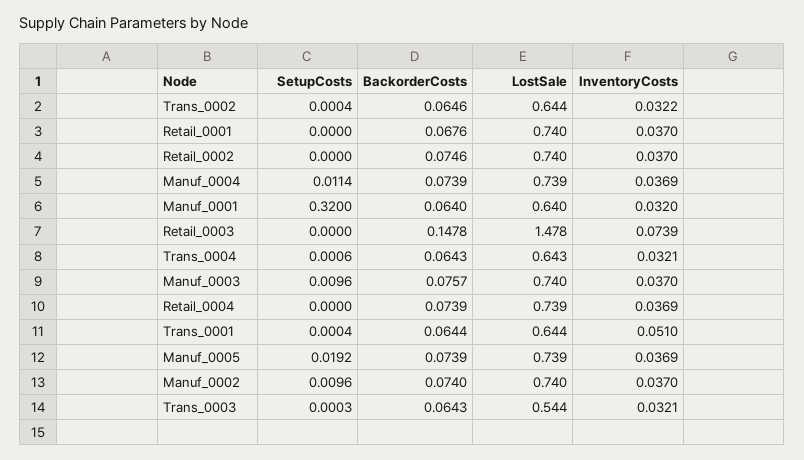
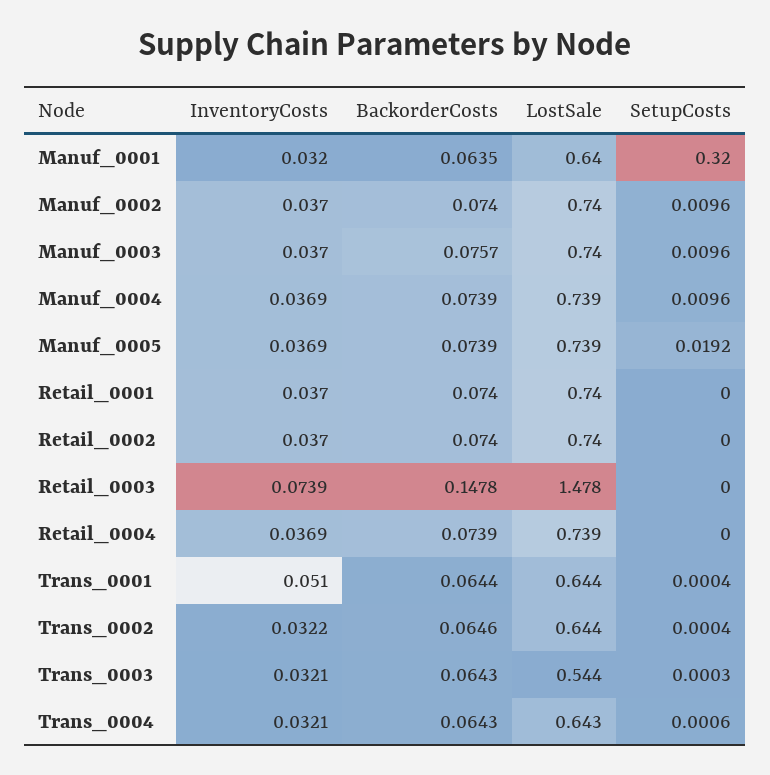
  {
    "SetupCosts": {
      "Trans_0002": 0.0004,
      "Retail_0001": 0,
      "Retail_0002": 0,
-     "Manuf_0004": 0.0114,
+     "Manuf_0004": 0.0096,
      "Manuf_0001": 0.32,
      "Retail_0003": 0,
      "Trans_0004": 0.0006,
      "Manuf_0003": 0.0096,
      "Retail_0004": 0,
      "Trans_0001": 0.0004,
      "Manuf_0005": 0.0192,
      "Manuf_0002": 0.0096,
      "Trans_0003": 0.0003
    },
    "BackorderCosts": {
      "Trans_0002": 0.0646,
-     "Retail_0001": 0.0676,
+     "Retail_0001": 0.074,
-     "Retail_0002": 0.0746,
+     "Retail_0002": 0.074,
      "Manuf_0004": 0.0739,
-     "Manuf_0001": 0.064,
+     "Manuf_0001": 0.0635,
      "Retail_0003": 0.1478,
      "Trans_0004": 0.0643,
      "Manuf_0003": 0.0757,
      "Retail_0004": 0.0739,
      "Trans_0001": 0.0644,
      "Manuf_0005": 0.0739,
      "Manuf_0002": 0.074,
      "Trans_0003": 0.0643
    },
    "LostSale": {
      "Trans_0002": 0.644,
      "Retail_0001": 0.74,
      "Retail_0002": 0.74,
      "Manuf_0004": 0.739,
      "Manuf_0001": 0.64,
      "Retail_0003": 1.478,
      "Trans_0004": 0.643,
      "Manuf_0003": 0.74,
      "Retail_0004": 0.739,
      "Trans_0001": 0.644,
      "Manuf_0005": 0.739,
      "Manuf_0002": 0.74,
      "Trans_0003": 0.544
    },
    "InventoryCosts": {
      "Trans_0002": 0.0322,
      "Retail_0001": 0.037,
      "Retail_0002": 0.037,
      "Manuf_0004": 0.0369,
      "Manuf_0001": 0.032,
      "Retail_0003": 0.0739,
      "Trans_0004": 0.0321,
      "Manuf_0003": 0.037,
      "Retail_0004": 0.0369,
      "Trans_0001": 0.051,
      "Manuf_0005": 0.0369,
      "Manuf_0002": 0.037,
      "Trans_0003": 0.0321
    }
  }

